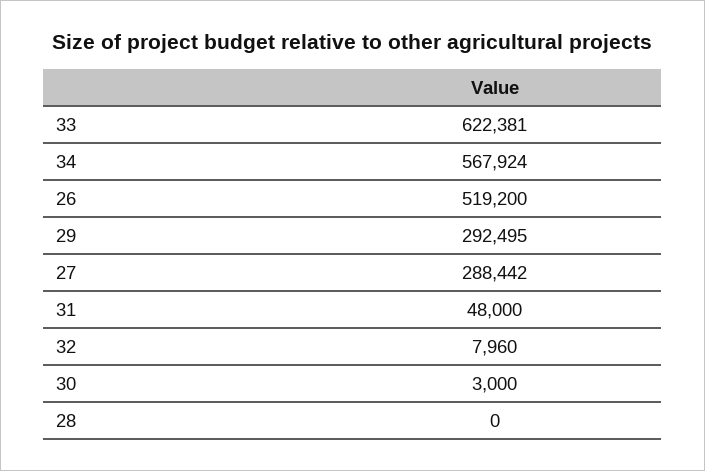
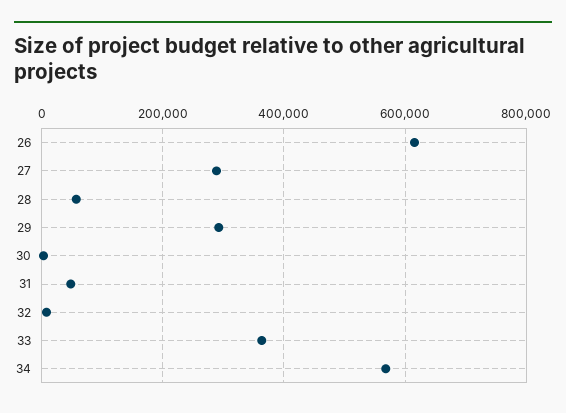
  {
-   "33": 622381,
+   "33": 360000,
    "34": 567924,
-   "26": 519200,
+   "26": 620000,
    "29": 292495,
    "27": 288442,
    "31": 48000,
    "32": 7960,
    "30": 3000,
-   "28": 0
+   "28": 60000
  }

